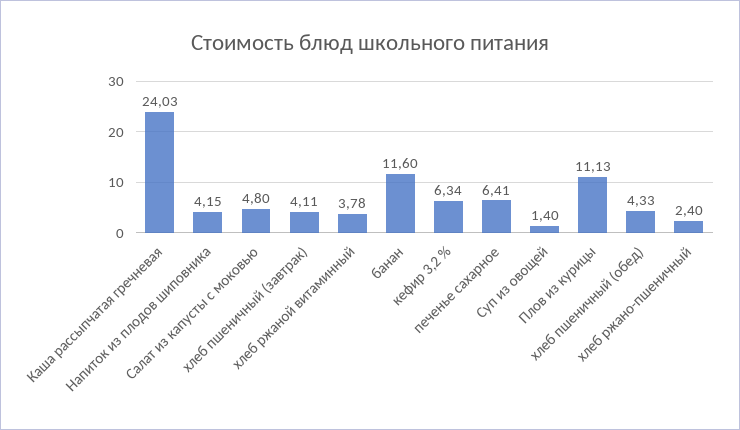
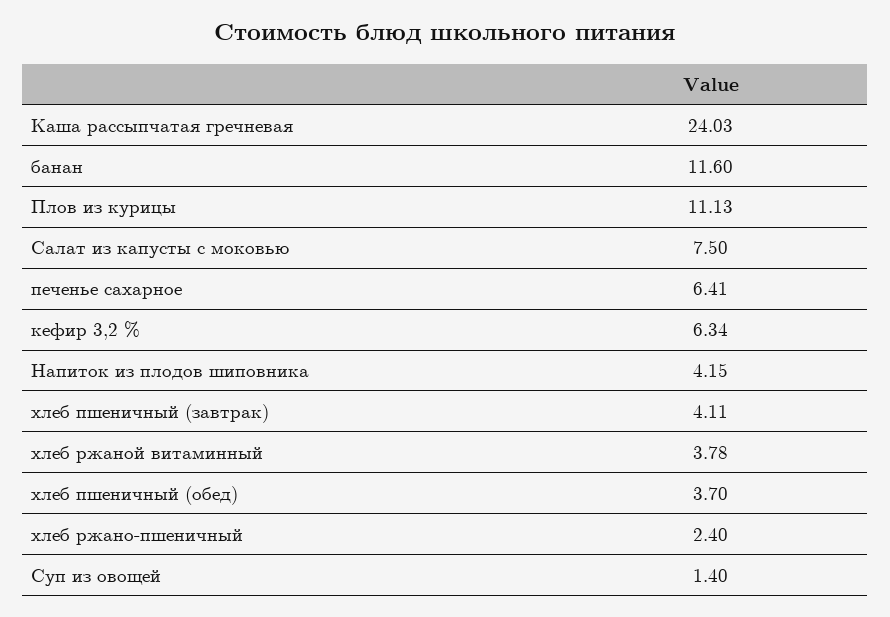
  {
    "Каша рассыпчатая гречневая": 24.03,
    "Напиток из плодов шиповника": 4.15,
-   "Салат из капусты с моковью": 4.8,
+   "Салат из капусты с моковью": 7.5,
    "хлеб пшеничный (завтрак)": 4.11,
    "хлеб ржаной витаминный": 3.78,
    "банан": 11.6,
    "кефир 3,2 %": 6.34,
    "печенье сахарное": 6.41,
    "Суп из овощей": 1.4,
    "Плов из курицы": 11.13,
-   "хлеб пшеничный (обед)": 4.33,
+   "хлеб пшеничный (обед)": 3.7,
    "хлеб ржано-пшеничный": 2.4
  }

